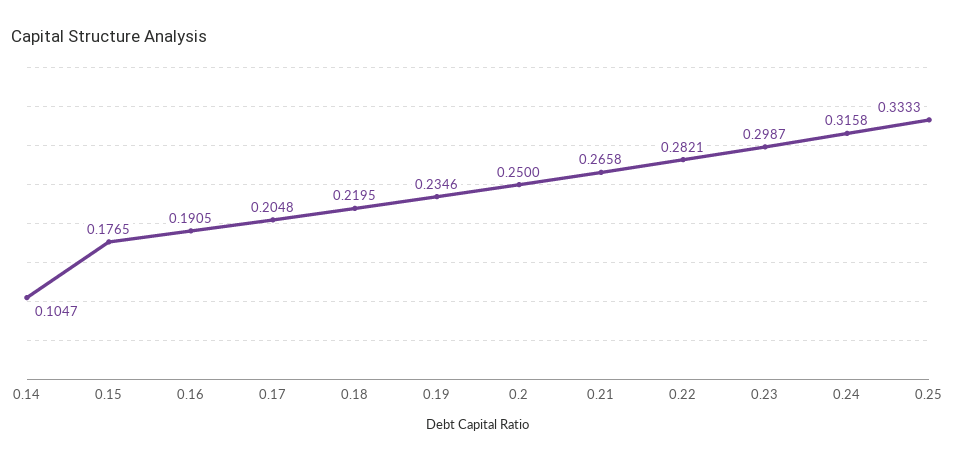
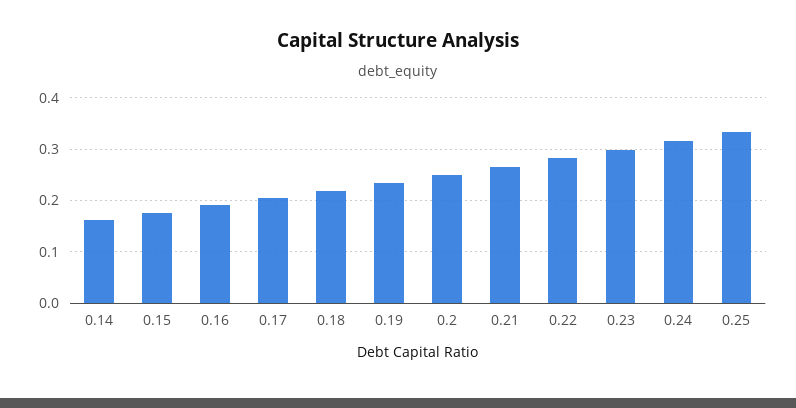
  {
-   "0.14": 0.1047,
+   "0.14": 0.16,
    "0.15": 0.1765,
    "0.16": 0.1905,
    "0.17": 0.2048,
    "0.18": 0.2195,
    "0.19": 0.2346,
    "0.2": 0.25,
    "0.21": 0.2658,
    "0.22": 0.2821,
    "0.23": 0.2987,
    "0.24": 0.3158,
    "0.25": 0.3333
  }

